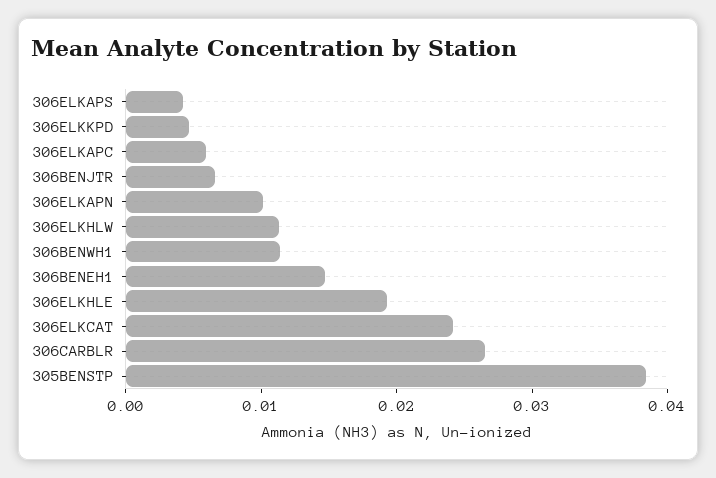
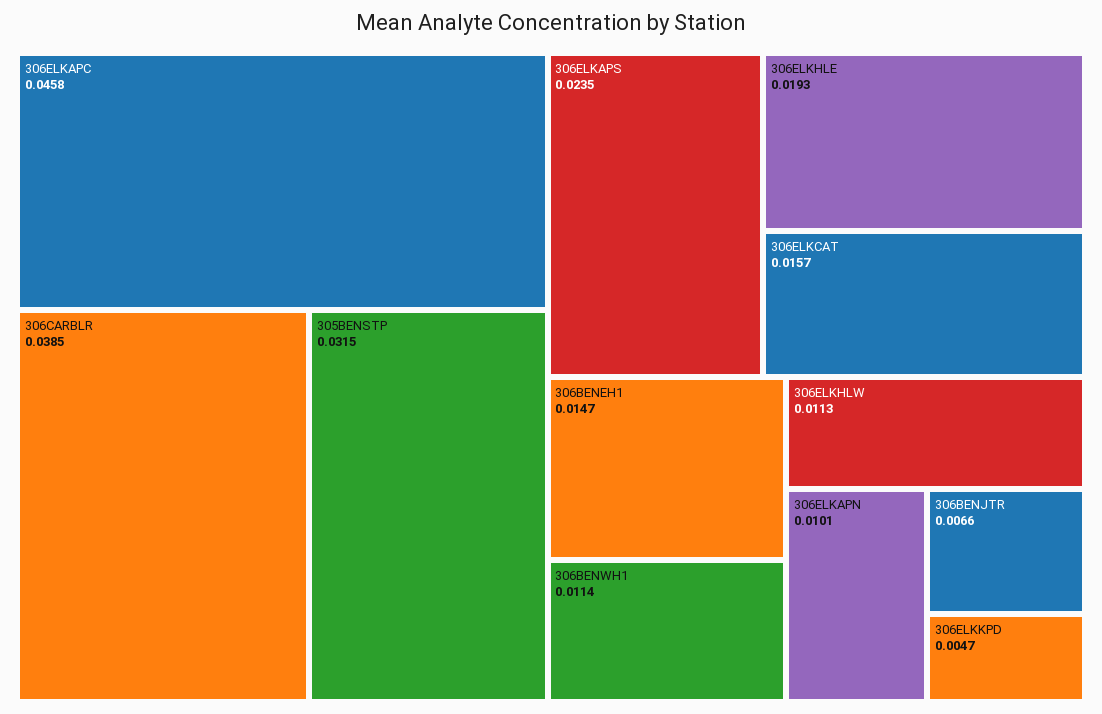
  {
-   "306ELKAPS": 0.004,
+   "306ELKAPS": 0.0235,
    "306ELKKPD": 0.0047,
-   "306ELKAPC": 0.006,
+   "306ELKAPC": 0.0458,
    "306BENJTR": 0.0066,
    "306ELKAPN": 0.0101,
    "306ELKHLW": 0.0113,
    "306BENWH1": 0.0114,
    "306BENEH1": 0.0147,
    "306ELKHLE": 0.0193,
-   "306ELKCAT": 0.024,
+   "306ELKCAT": 0.0157,
-   "306CARBLR": 0.026,
+   "306CARBLR": 0.0385,
-   "305BENSTP": 0.038
+   "305BENSTP": 0.0315
  }

